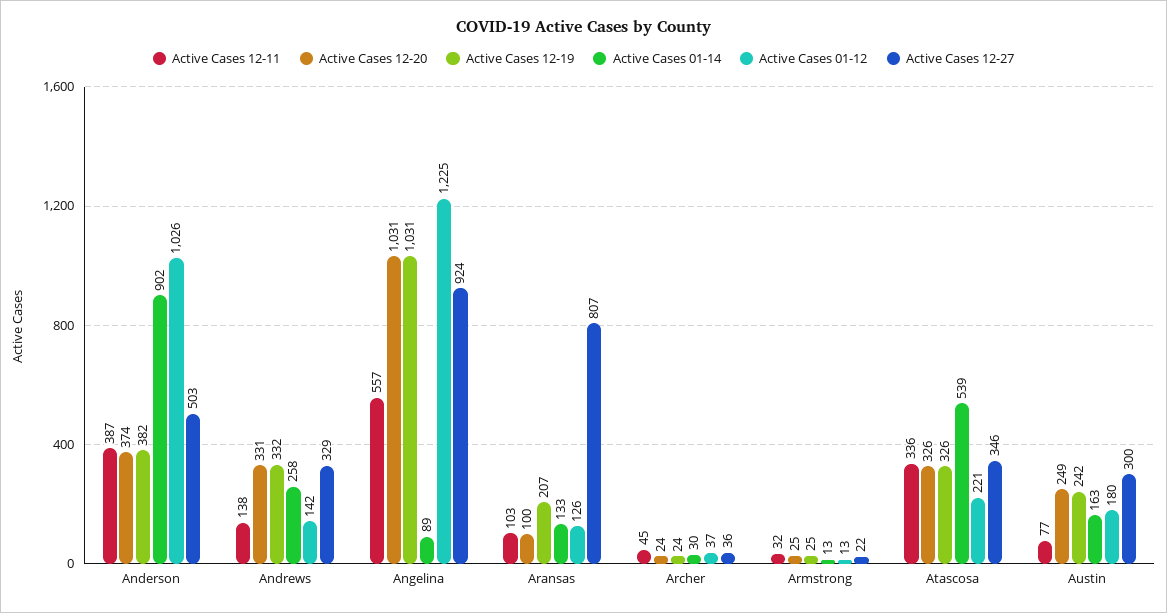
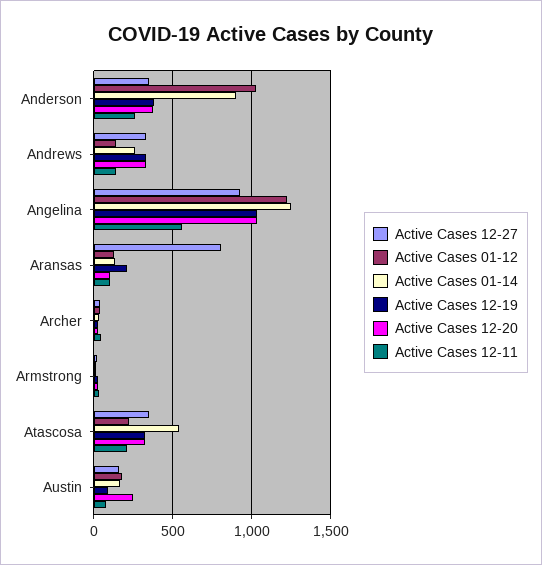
  {
    "Active Cases 12-11": {
-     "Anderson": 387,
+     "Anderson": 250,
      "Andrews": 138,
      "Angelina": 557,
      "Aransas": 103,
      "Archer": 45,
      "Armstrong": 32,
-     "Atascosa": 336,
+     "Atascosa": 200,
      "Austin": 77
    },
    "Active Cases 12-20": {
      "Anderson": 374,
      "Andrews": 331,
      "Angelina": 1031,
      "Aransas": 100,
      "Archer": 24,
      "Armstrong": 25,
      "Atascosa": 326,
      "Austin": 249
    },
    "Active Cases 12-19": {
      "Anderson": 382,
      "Andrews": 332,
      "Angelina": 1031,
      "Aransas": 207,
      "Archer": 24,
      "Armstrong": 25,
      "Atascosa": 326,
-     "Austin": 242
+     "Austin": 100
    },
    "Active Cases 01-14": {
      "Anderson": 902,
      "Andrews": 258,
-     "Angelina": 89,
+     "Angelina": 1250,
      "Aransas": 133,
      "Archer": 30,
      "Armstrong": 13,
      "Atascosa": 539,
      "Austin": 163
    },
    "Active Cases 01-12": {
      "Anderson": 1026,
      "Andrews": 142,
      "Angelina": 1225,
      "Aransas": 126,
      "Archer": 37,
      "Armstrong": 13,
      "Atascosa": 221,
      "Austin": 180
    },
    "Active Cases 12-27": {
-     "Anderson": 503,
+     "Anderson": 350,
      "Andrews": 329,
      "Angelina": 924,
      "Aransas": 807,
      "Archer": 36,
      "Armstrong": 22,
      "Atascosa": 346,
-     "Austin": 300
+     "Austin": 150
    }
  }

